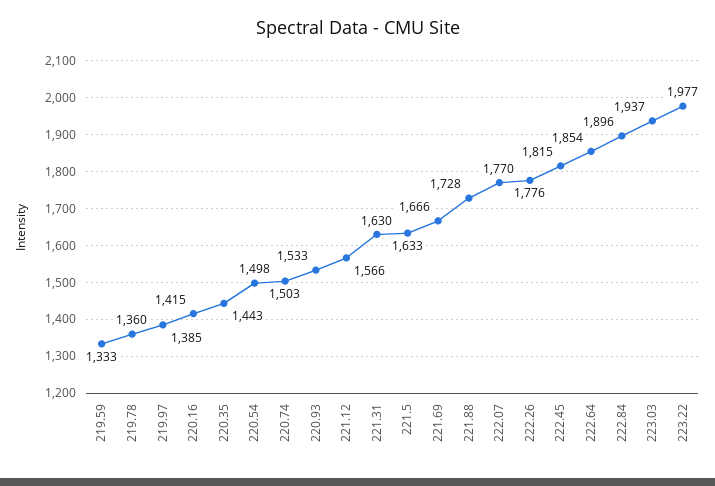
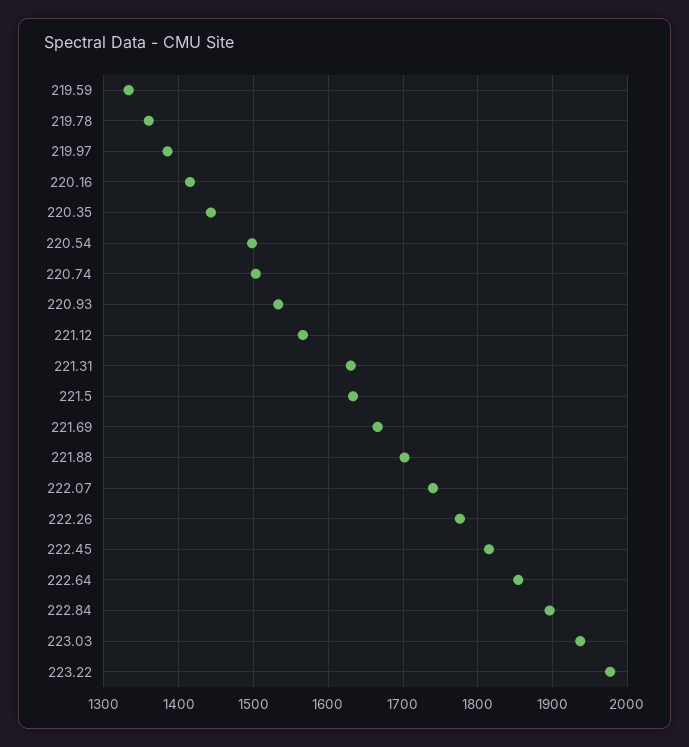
  {
    "219.59": 1333,
    "219.78": 1360,
    "219.97": 1385,
    "220.16": 1415,
    "220.35": 1443,
    "220.54": 1498,
    "220.74": 1503,
    "220.93": 1533,
    "221.12": 1566,
    "221.31": 1630,
    "221.5": 1633,
    "221.69": 1666,
-   "221.88": 1728,
+   "221.88": 1700,
-   "222.07": 1770,
+   "222.07": 1740,
    "222.26": 1776,
    "222.45": 1815,
    "222.64": 1854,
    "222.84": 1896,
    "223.03": 1937,
    "223.22": 1977
  }

